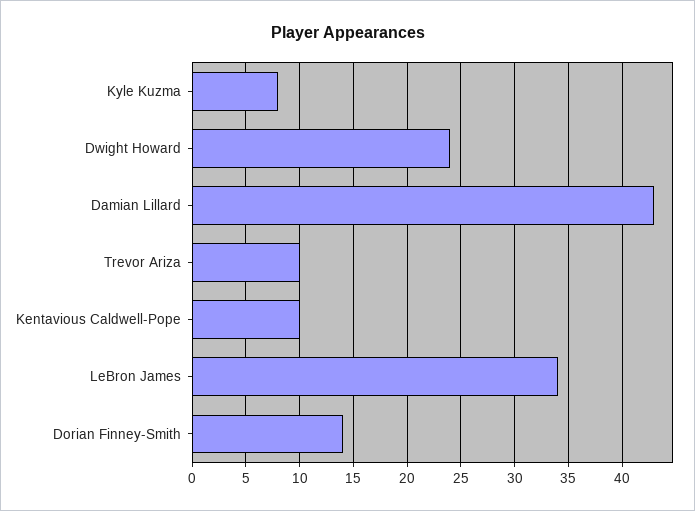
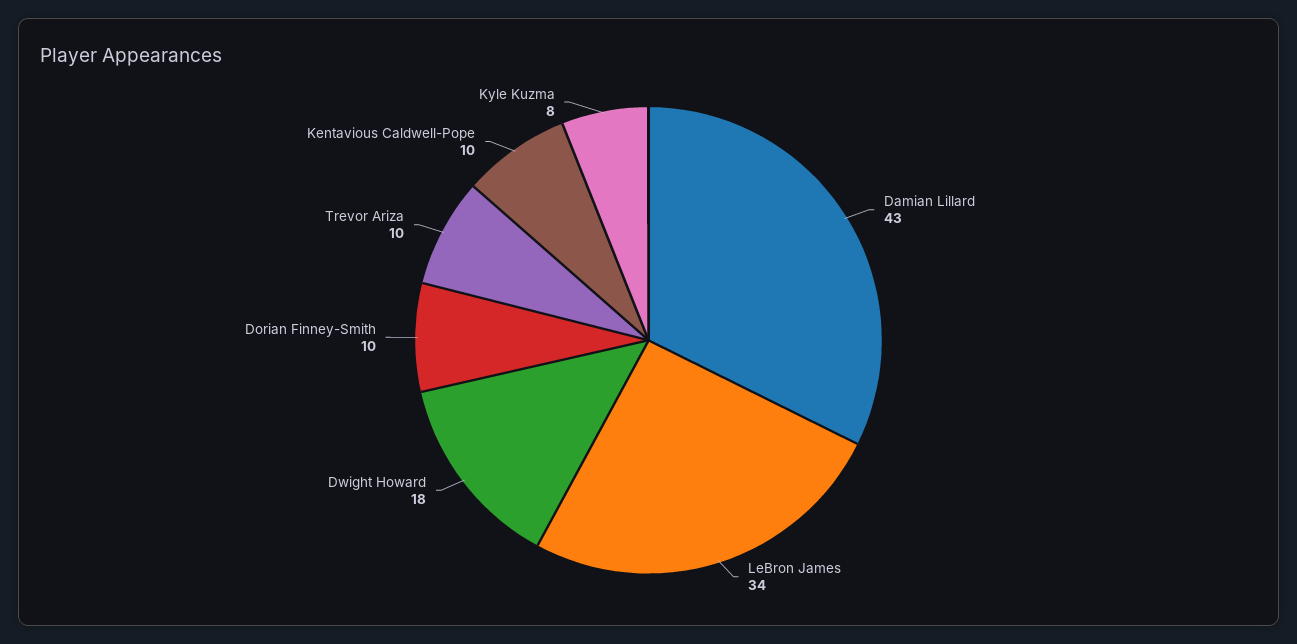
  {
    "Kyle Kuzma": 8,
-   "Dwight Howard": 24,
+   "Dwight Howard": 18,
    "Damian Lillard": 43,
    "Trevor Ariza": 10,
    "Kentavious Caldwell-Pope": 10,
    "LeBron James": 34,
-   "Dorian Finney-Smith": 14
+   "Dorian Finney-Smith": 10
  }

